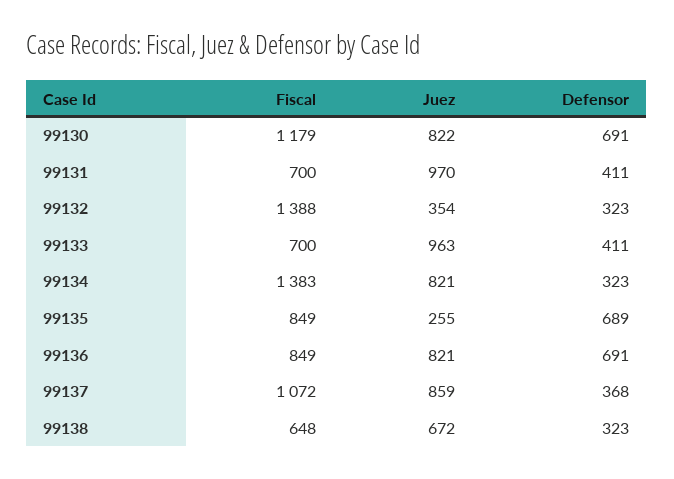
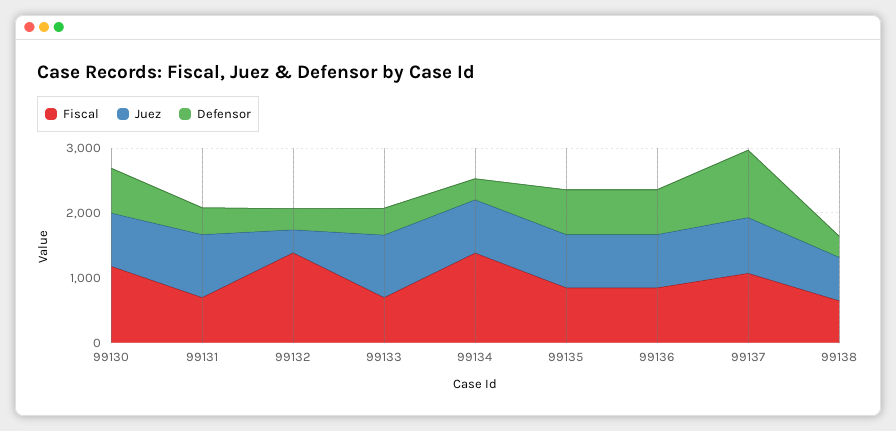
  {
    "Fiscal": {
      "99130": 1179,
      "99131": 700,
      "99132": 1388,
      "99133": 700,
      "99134": 1383,
      "99135": 849,
      "99136": 849,
      "99137": 1072,
      "99138": 648
    },
    "Juez": {
      "99130": 822,
      "99131": 970,
      "99132": 354,
      "99133": 963,
      "99134": 821,
-     "99135": 255,
+     "99135": 800,
      "99136": 821,
      "99137": 859,
      "99138": 672
    },
    "Defensor": {
      "99130": 691,
      "99131": 411,
      "99132": 323,
      "99133": 411,
      "99134": 323,
      "99135": 689,
      "99136": 691,
-     "99137": 368,
+     "99137": 1000,
      "99138": 323
    }
  }

